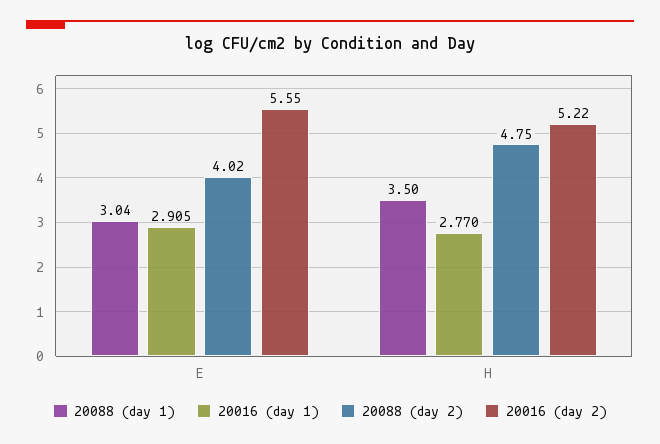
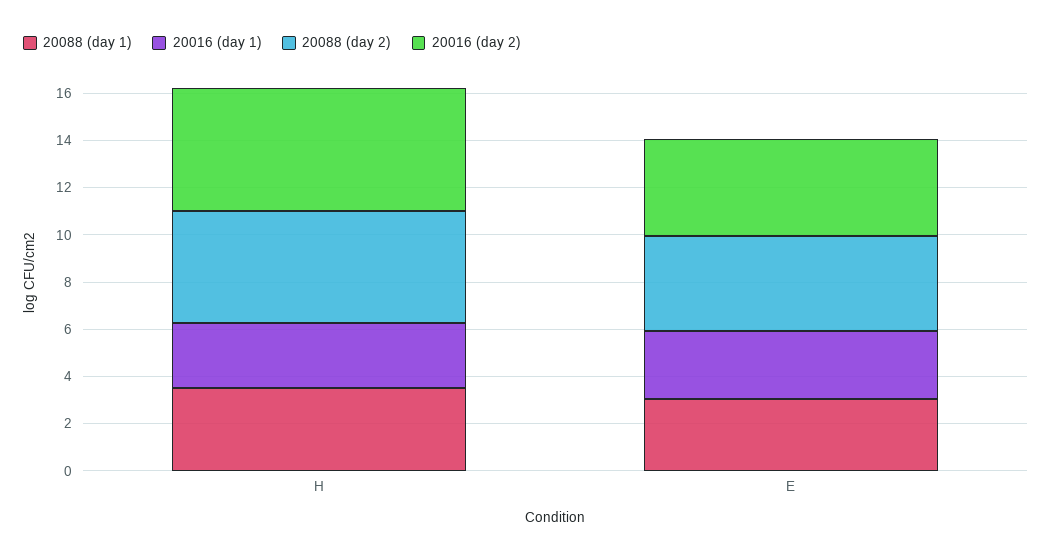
  {
    "20088 (day 1)": {
      "E": 3.04,
      "H": 3.5
    },
    "20016 (day 1)": {
      "E": 2.905,
      "H": 2.77
    },
    "20088 (day 2)": {
      "E": 4.02,
      "H": 4.75
    },
    "20016 (day 2)": {
-     "E": 5.55,
+     "E": 4,
      "H": 5.22
    }
  }

